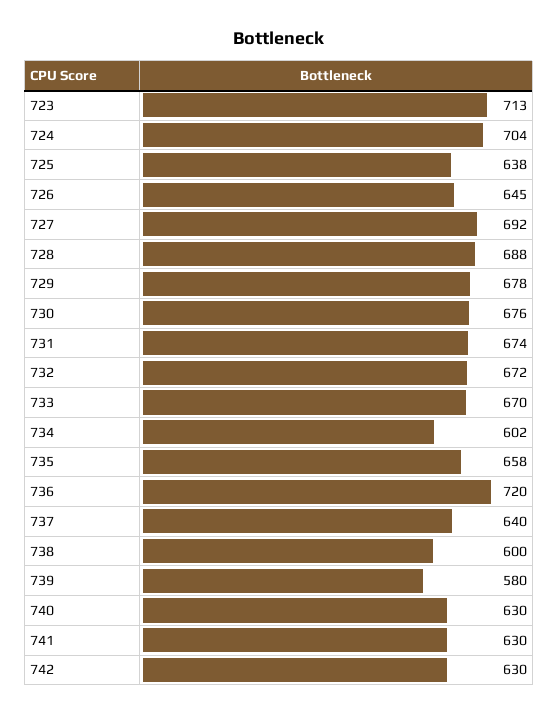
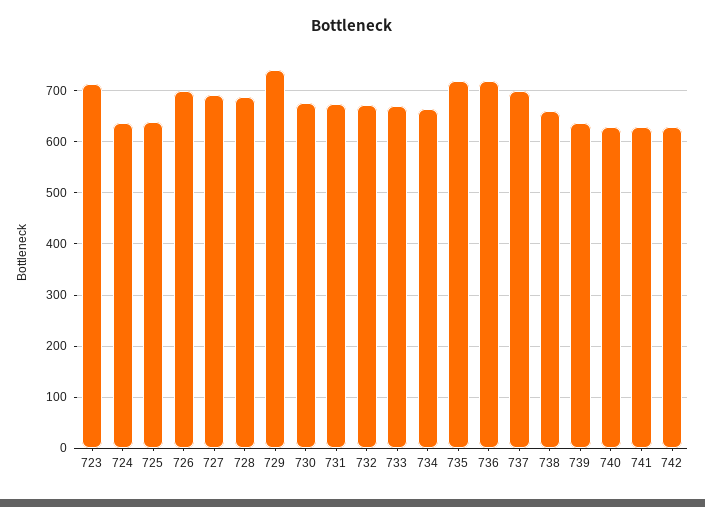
  {
    "723": 713,
-   "724": 704,
+   "724": 640,
    "725": 638,
-   "726": 645,
+   "726": 700,
    "727": 692,
    "728": 688,
-   "729": 678,
+   "729": 740,
    "730": 676,
    "731": 674,
    "732": 672,
    "733": 670,
-   "734": 602,
+   "734": 660,
-   "735": 658,
+   "735": 720,
    "736": 720,
-   "737": 640,
+   "737": 700,
-   "738": 600,
+   "738": 660,
-   "739": 580,
+   "739": 640,
    "740": 630,
    "741": 630,
    "742": 630
  }

